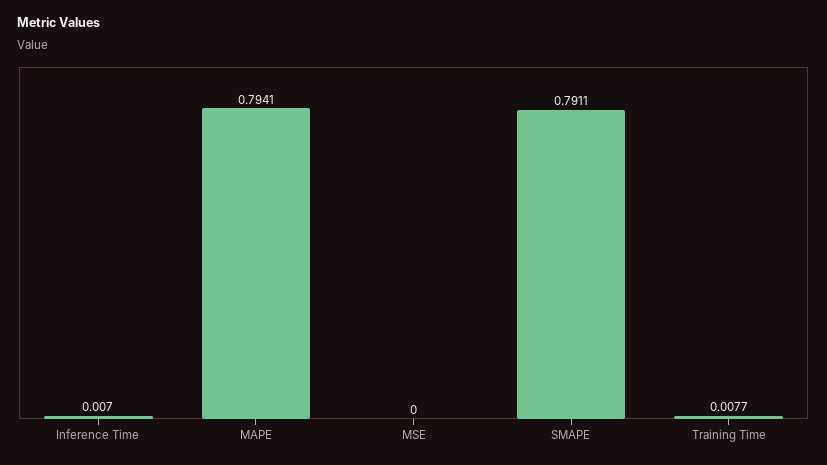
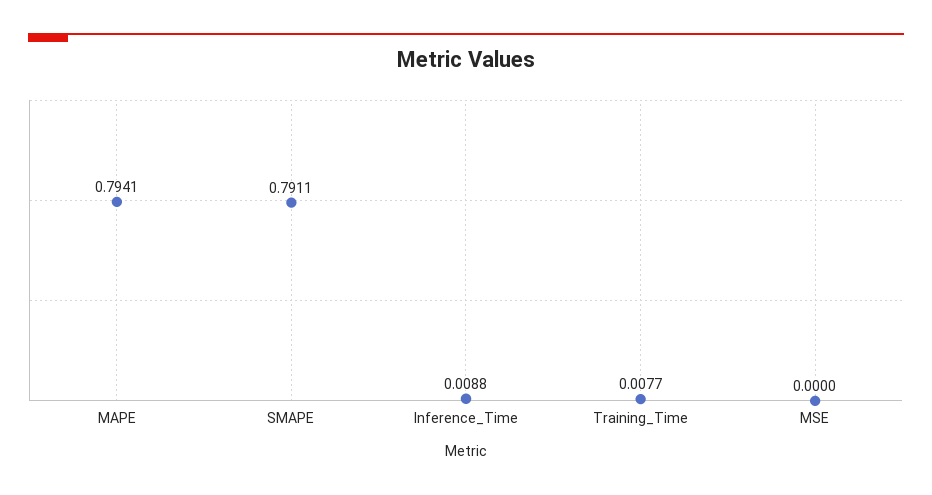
  {
-   "Inference Time": 0.007,
+   "Inference Time": 0.0088,
    "MAPE": 0.7941,
    "MSE": 0,
    "SMAPE": 0.7911,
    "Training Time": 0.0077
  }

